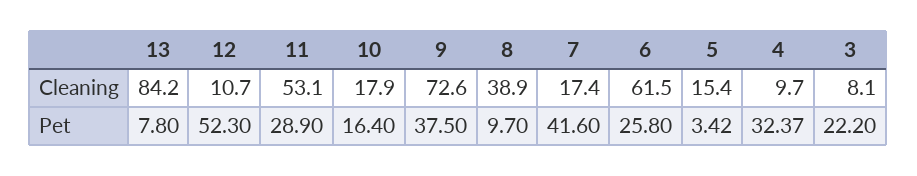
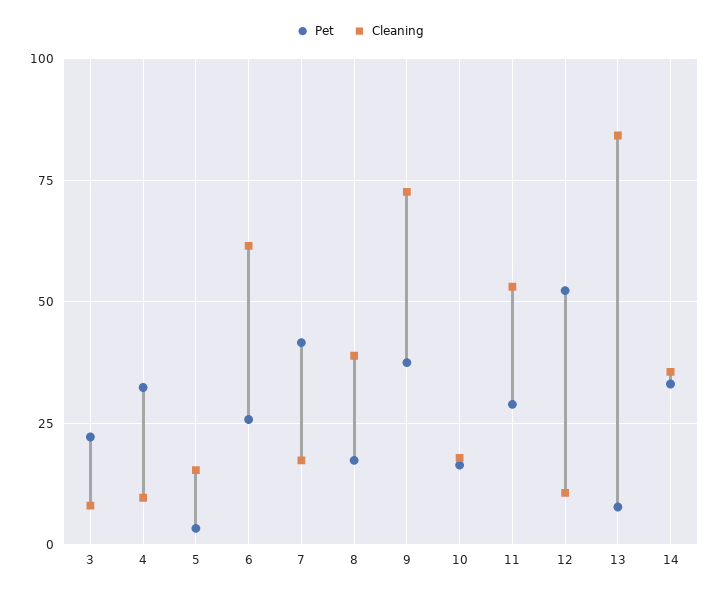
  {
    "Cleaning": {
      "13": 84.2,
      "12": 10.7,
      "11": 53.1,
      "10": 17.9,
      "9": 72.6,
      "8": 38.9,
      "7": 17.4,
      "6": 61.5,
      "5": 15.4,
      "4": 9.7,
-     "3": 8.1
+     "3": 8.1,
+     "14": 35
    },
    "Pet": {
      "13": 7.8,
      "12": 52.3,
      "11": 28.9,
      "10": 16.4,
      "9": 37.5,
-     "8": 9.7,
+     "8": 17.5,
      "7": 41.6,
      "6": 25.8,
      "5": 3.42,
      "4": 32.37,
-     "3": 22.2
+     "3": 22.2,
+     "14": 32.5
    }
  }

